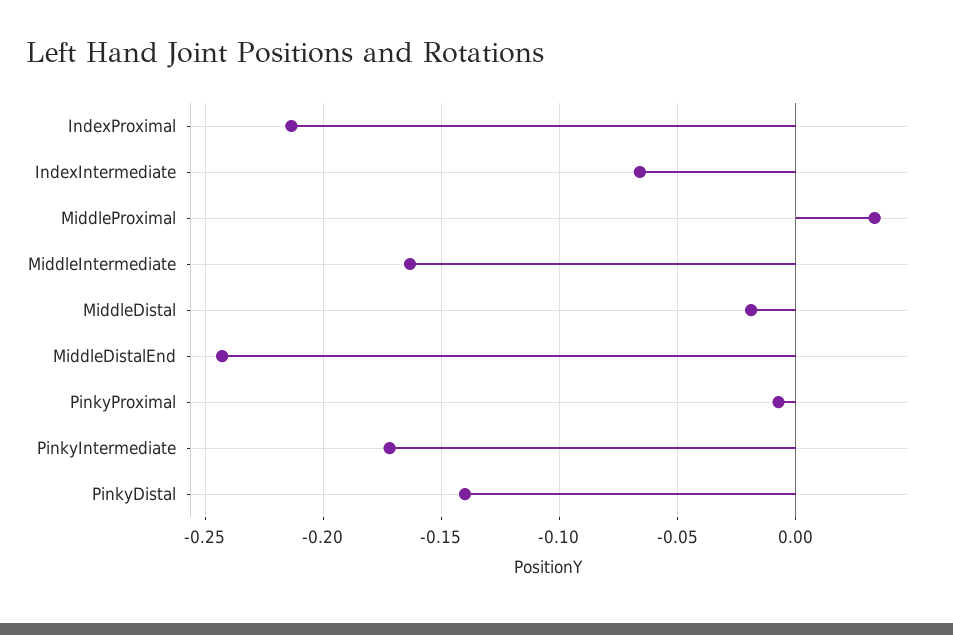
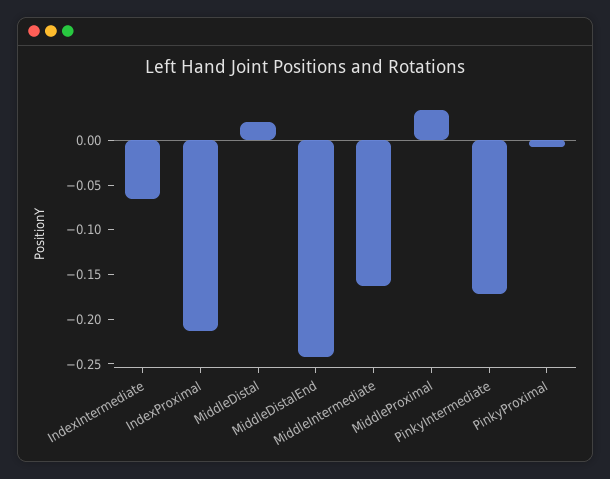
  {
    "IndexProximal": -0.215,
    "IndexIntermediate": -0.065,
    "MiddleProximal": 0.035,
    "MiddleIntermediate": -0.165,
-   "MiddleDistal": -0.02,
+   "MiddleDistal": 0.02,
    "MiddleDistalEnd": -0.245,
    "PinkyProximal": -0.005,
-   "PinkyIntermediate": -0.17,
+   "PinkyIntermediate": -0.17
-   "PinkyDistal": -0.14
  }

